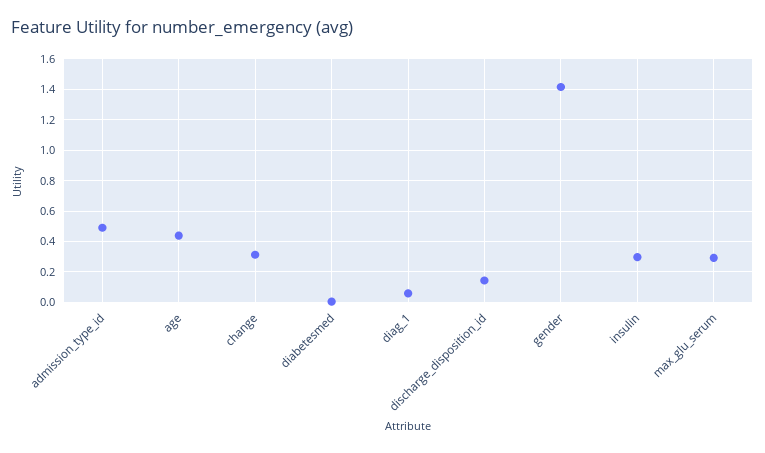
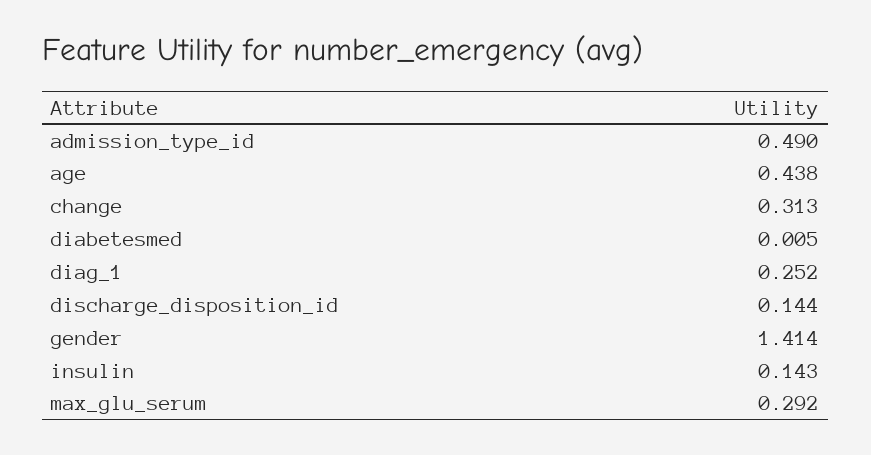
  {
    "admission_type_id": 0.49,
    "age": 0.438,
    "change": 0.313,
    "diabetesmed": 0.005,
-   "diag_1": 0.05,
+   "diag_1": 0.252,
    "discharge_disposition_id": 0.144,
    "gender": 1.414,
-   "insulin": 0.3,
+   "insulin": 0.143,
    "max_glu_serum": 0.292
  }

